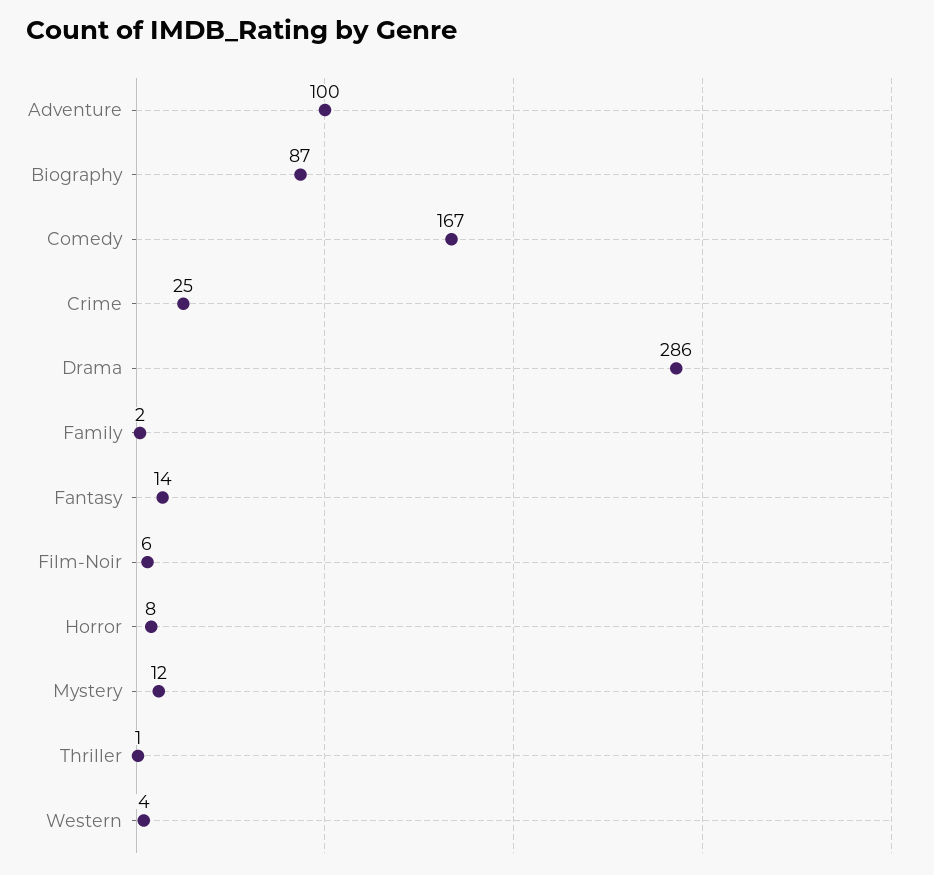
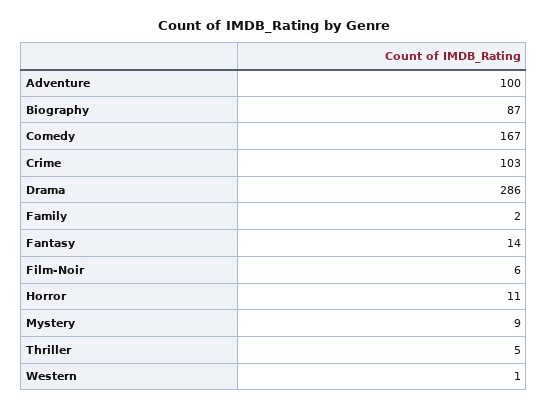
  {
    "Adventure": 100,
    "Biography": 87,
    "Comedy": 167,
-   "Crime": 25,
+   "Crime": 103,
    "Drama": 286,
    "Family": 2,
    "Fantasy": 14,
    "Film-Noir": 6,
-   "Horror": 8,
+   "Horror": 11,
-   "Mystery": 12,
+   "Mystery": 9,
-   "Thriller": 1,
+   "Thriller": 5,
-   "Western": 4
+   "Western": 1
  }

